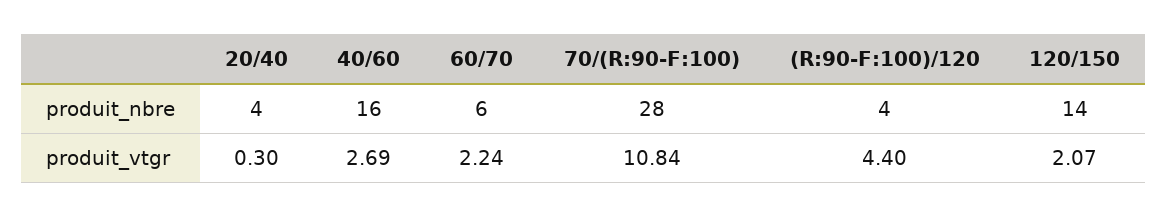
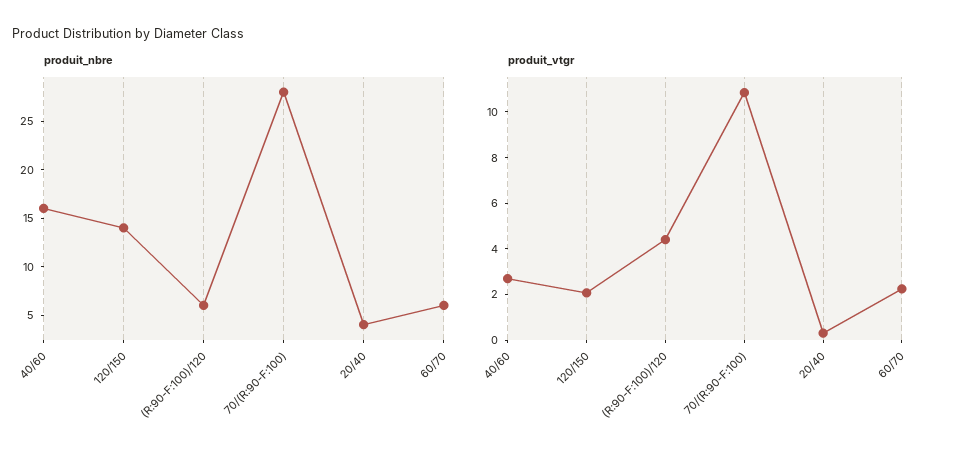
  {
    "produit_nbre": {
      "20/40": 4,
      "40/60": 16,
      "60/70": 6,
      "70/(R:90-F:100)": 28,
-     "(R:90-F:100)/120": 4,
+     "(R:90-F:100)/120": 6,
      "120/150": 14
    },
    "produit_vtgr": {
      "20/40": 0.3,
      "40/60": 2.69,
      "60/70": 2.24,
      "70/(R:90-F:100)": 10.84,
      "(R:90-F:100)/120": 4.4,
      "120/150": 2.07
    }
  }

